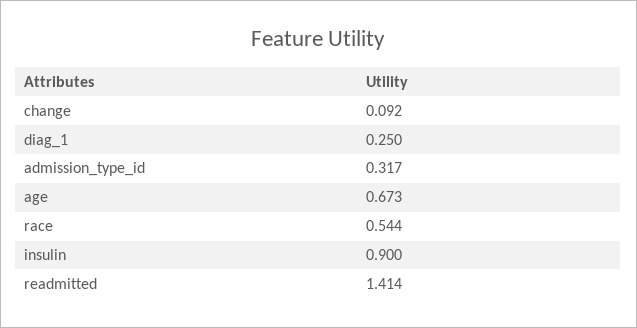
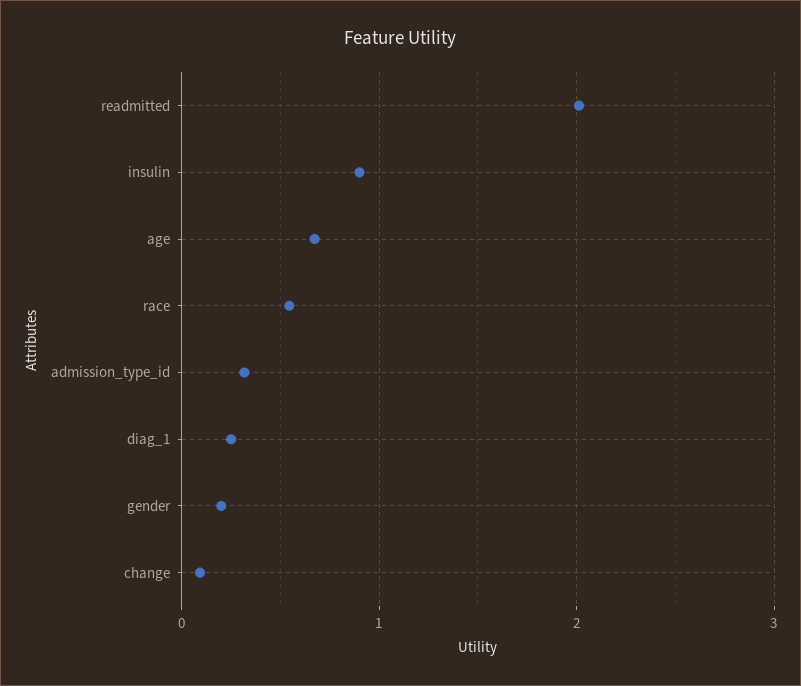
  {
    "change": 0.092,
    "diag_1": 0.25,
    "admission_type_id": 0.317,
    "age": 0.673,
    "race": 0.544,
    "insulin": 0.9,
-   "readmitted": 1.414
+   "readmitted": 2,
+   "gender": 0.2
  }

